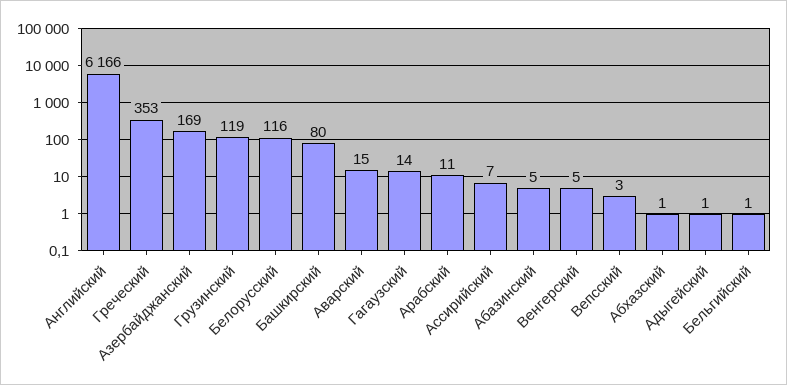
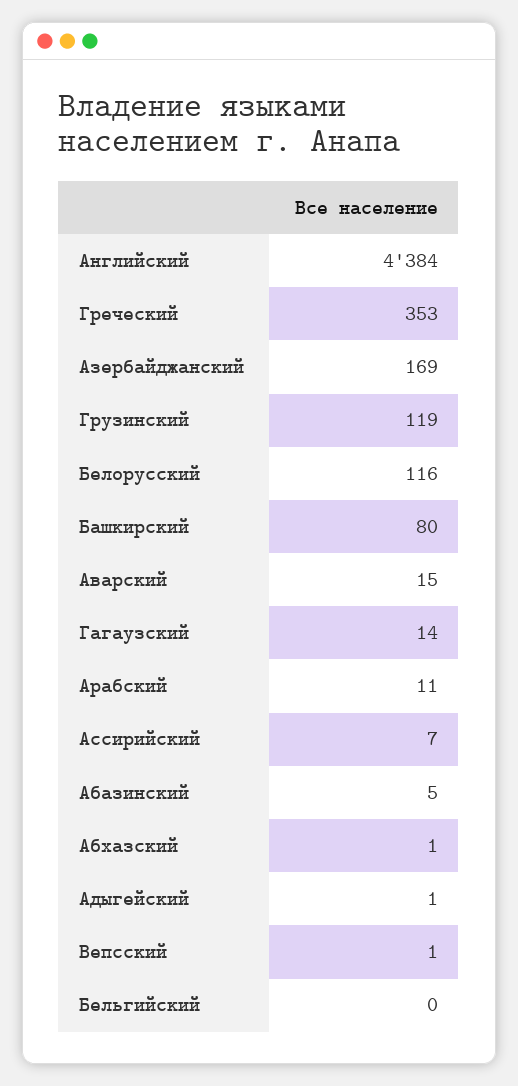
  {
-   "Английский": 6166,
+   "Английский": 4384,
    "Греческий": 353,
    "Азербайджанский": 169,
    "Грузинский": 119,
    "Белорусский": 116,
    "Башкирский": 80,
    "Аварский": 15,
    "Гагаузский": 14,
    "Арабский": 11,
    "Ассирийский": 7,
    "Абазинский": 5,
-   "Венгерский": 5,
-   "Вепсский": 3,
+   "Вепсский": 1,
    "Абхазский": 1,
    "Адыгейский": 1,
-   "Бельгийский": 1
+   "Бельгийский": 0
  }

